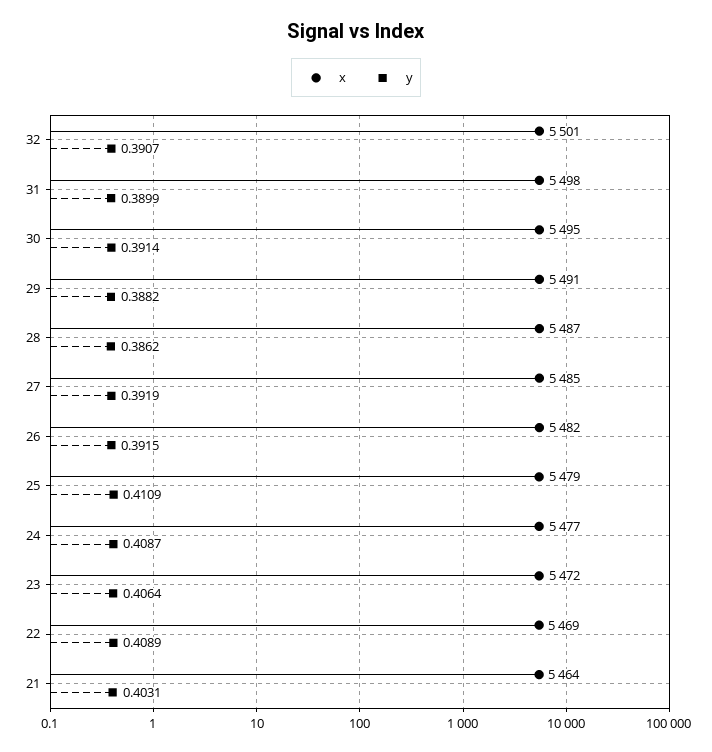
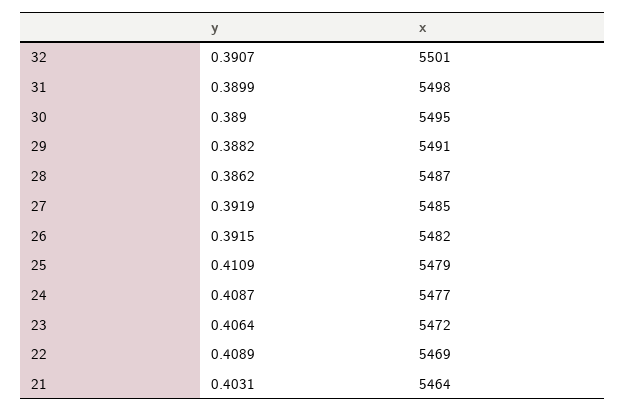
  {
    "x": {
      "32": 5501,
      "31": 5498,
      "30": 5495,
      "29": 5491,
      "28": 5487,
      "27": 5485,
      "26": 5482,
      "25": 5479,
      "24": 5477,
      "23": 5472,
      "22": 5469,
      "21": 5464
    },
    "y": {
      "32": 0.3907,
      "31": 0.3899,
-     "30": 0.3914,
+     "30": 0.389,
      "29": 0.3882,
      "28": 0.3862,
      "27": 0.3919,
      "26": 0.3915,
      "25": 0.4109,
      "24": 0.4087,
      "23": 0.4064,
      "22": 0.4089,
      "21": 0.4031
    }
  }

